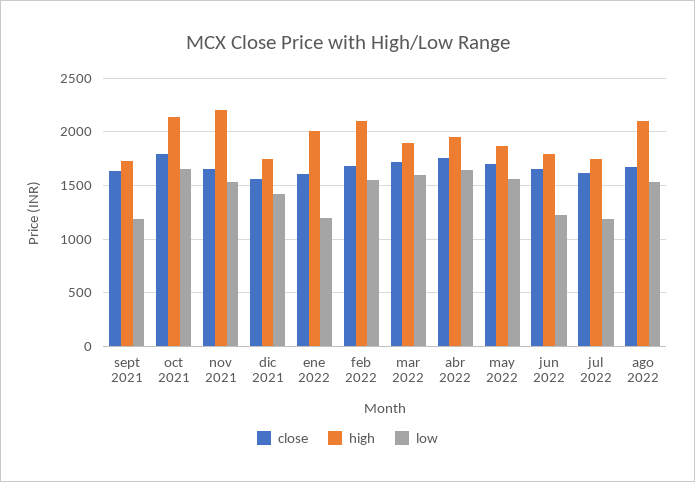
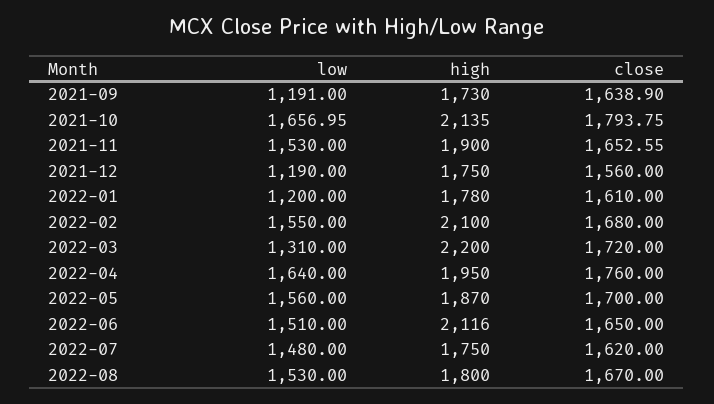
  {
    "close": {
      "sept 2021": 1638.9,
      "oct 2021": 1793.75,
      "nov 2021": 1652.55,
      "dic 2021": 1560,
      "ene 2022": 1610,
      "feb 2022": 1680,
      "mar 2022": 1720,
      "abr 2022": 1760,
      "may 2022": 1700,
      "jun 2022": 1650,
      "jul 2022": 1620,
      "ago 2022": 1670
    },
    "high": {
      "sept 2021": 1730,
      "oct 2021": 2135,
-     "nov 2021": 2200,
+     "nov 2021": 1900,
      "dic 2021": 1750,
-     "ene 2022": 2000,
+     "ene 2022": 1780,
      "feb 2022": 2100,
-     "mar 2022": 1900,
+     "mar 2022": 2200,
      "abr 2022": 1950,
      "may 2022": 1870,
-     "jun 2022": 1800,
+     "jun 2022": 2116,
      "jul 2022": 1750,
-     "ago 2022": 2100
+     "ago 2022": 1800
    },
    "low": {
      "sept 2021": 1191,
      "oct 2021": 1656.95,
      "nov 2021": 1530,
-     "dic 2021": 1400,
+     "dic 2021": 1190,
      "ene 2022": 1200,
      "feb 2022": 1550,
-     "mar 2022": 1600,
+     "mar 2022": 1310,
      "abr 2022": 1640,
      "may 2022": 1560,
-     "jun 2022": 1200,
+     "jun 2022": 1510,
-     "jul 2022": 1200,
+     "jul 2022": 1480,
      "ago 2022": 1530
    }
  }

